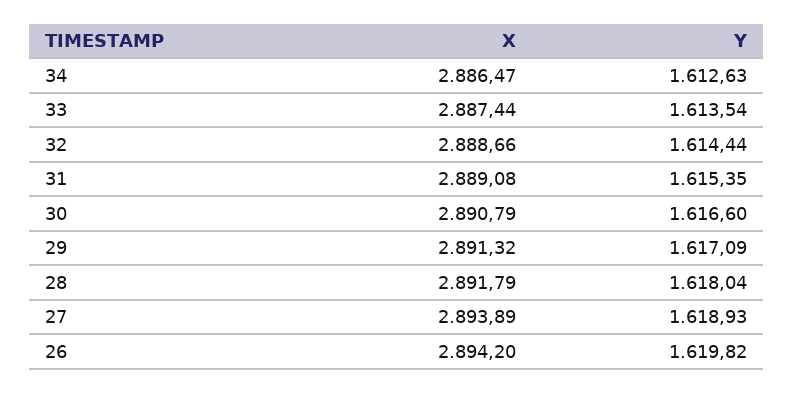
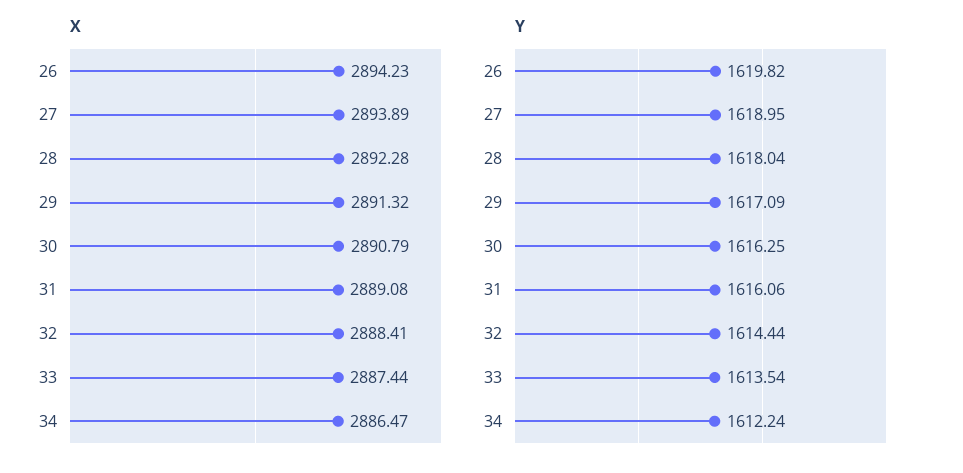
  {
    "X": {
      "34": 2886.47,
      "33": 2887.44,
-     "32": 2888.66,
+     "32": 2888.41,
      "31": 2889.08,
      "30": 2890.79,
      "29": 2891.32,
-     "28": 2891.79,
+     "28": 2892.28,
      "27": 2893.89,
-     "26": 2894.2
+     "26": 2894.23
    },
    "Y": {
-     "34": 1612.63,
+     "34": 1612.24,
      "33": 1613.54,
      "32": 1614.44,
-     "31": 1615.35,
+     "31": 1616.06,
-     "30": 1616.6,
+     "30": 1616.25,
      "29": 1617.09,
      "28": 1618.04,
-     "27": 1618.93,
+     "27": 1618.95,
      "26": 1619.82
    }
  }

